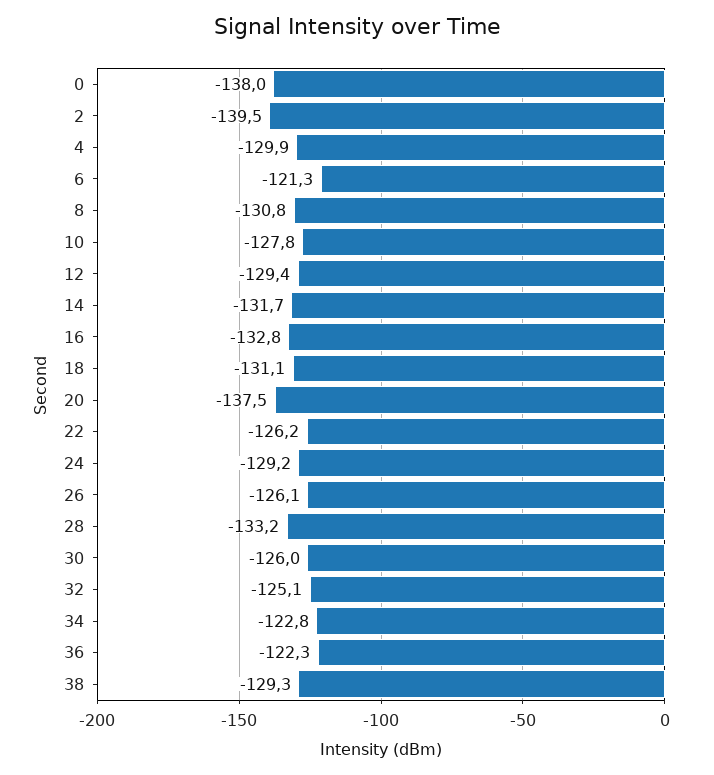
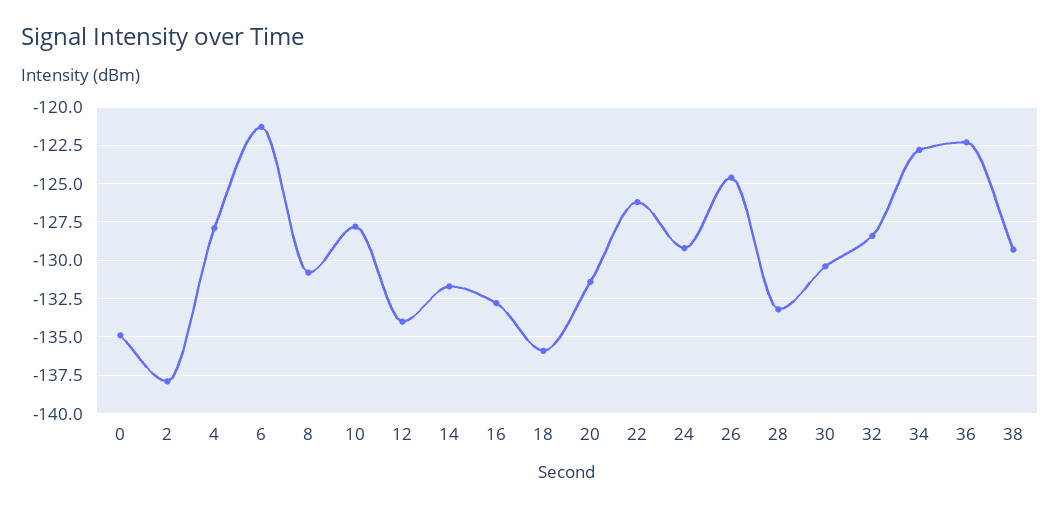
  {
-   "0": -138,
+   "0": -135,
-   "2": -139.5,
+   "2": -138,
-   "4": -129.9,
+   "4": -128,
    "6": -121.3,
    "8": -130.8,
    "10": -127.8,
-   "12": -129.4,
+   "12": -134,
    "14": -131.7,
    "16": -132.8,
-   "18": -131.1,
+   "18": -136,
-   "20": -137.5,
+   "20": -131.5,
    "22": -126.2,
    "24": -129.2,
-   "26": -126.1,
+   "26": -124.5,
    "28": -133.2,
-   "30": -126,
+   "30": -130.5,
-   "32": -125.1,
+   "32": -128.5,
    "34": -122.8,
    "36": -122.3,
    "38": -129.3
  }

